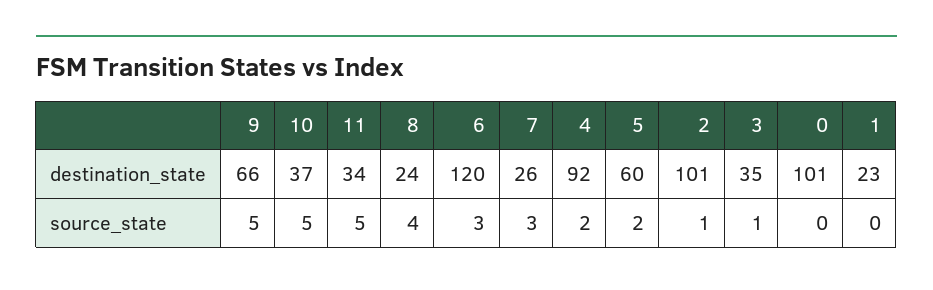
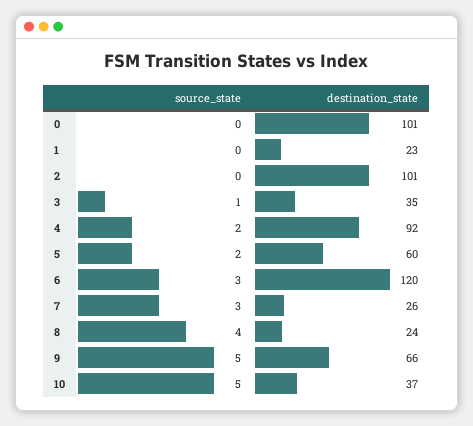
  {
    "9": {
      "destination_state": 66,
      "source_state": 5
    },
    "10": {
      "destination_state": 37,
      "source_state": 5
    },
-   "11": {
-     "destination_state": 34,
-     "source_state": 5
-   },
    "8": {
      "destination_state": 24,
      "source_state": 4
    },
    "6": {
      "destination_state": 120,
      "source_state": 3
    },
    "7": {
      "destination_state": 26,
      "source_state": 3
    },
    "4": {
      "destination_state": 92,
      "source_state": 2
    },
    "5": {
      "destination_state": 60,
      "source_state": 2
    },
    "2": {
      "destination_state": 101,
-     "source_state": 1
+     "source_state": 0
    },
    "3": {
      "destination_state": 35,
      "source_state": 1
    },
    "0": {
      "destination_state": 101,
      "source_state": 0
    },
    "1": {
      "destination_state": 23,
      "source_state": 0
    }
  }

